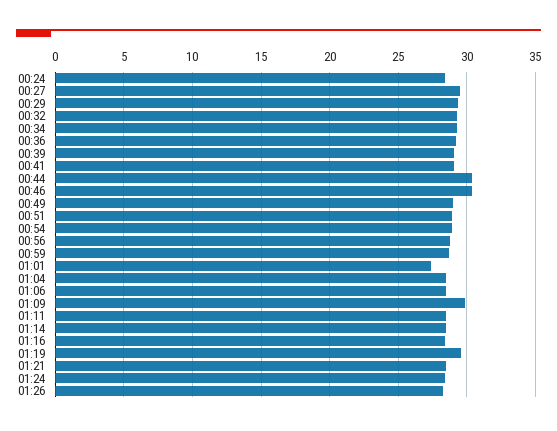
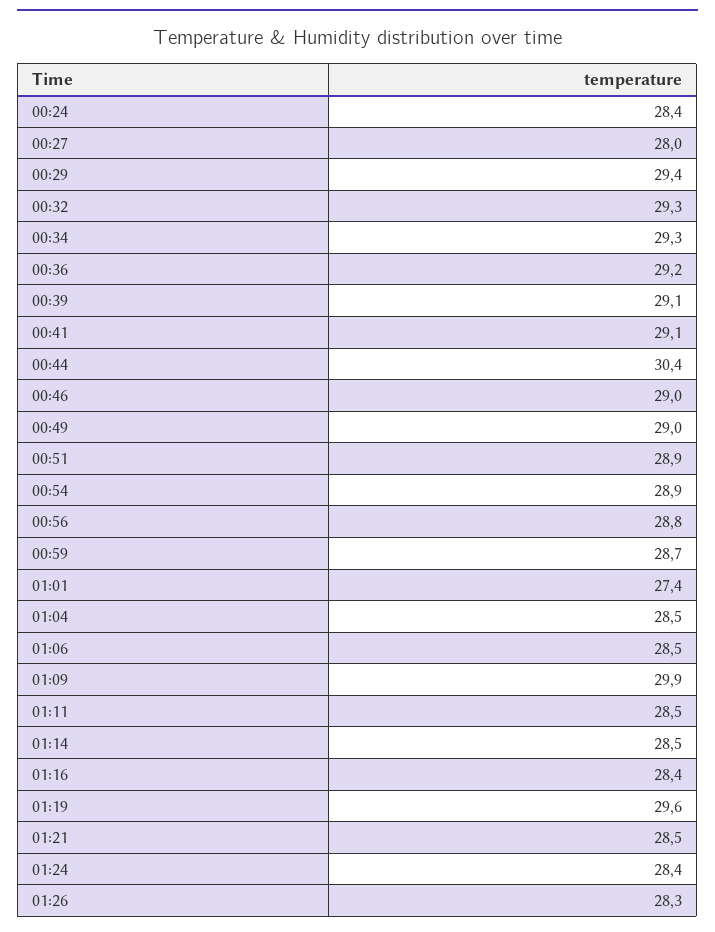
  {
    "00:24": 28.4,
-   "00:27": 29.5,
+   "00:27": 28,
    "00:29": 29.4,
    "00:32": 29.3,
    "00:34": 29.3,
    "00:36": 29.2,
    "00:39": 29.1,
    "00:41": 29.1,
    "00:44": 30.4,
-   "00:46": 30.5,
+   "00:46": 29,
    "00:49": 29,
    "00:51": 28.9,
    "00:54": 28.9,
    "00:56": 28.8,
    "00:59": 28.7,
    "01:01": 27.4,
    "01:04": 28.5,
    "01:06": 28.5,
    "01:09": 29.9,
    "01:11": 28.5,
    "01:14": 28.5,
    "01:16": 28.4,
    "01:19": 29.6,
    "01:21": 28.5,
    "01:24": 28.4,
    "01:26": 28.3
  }

